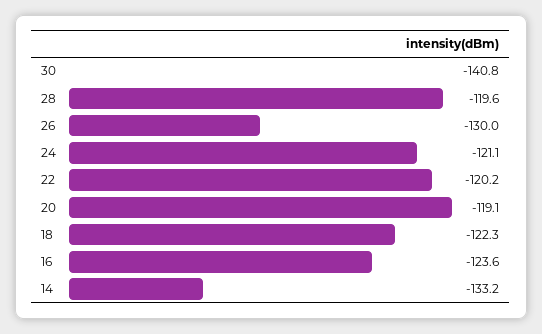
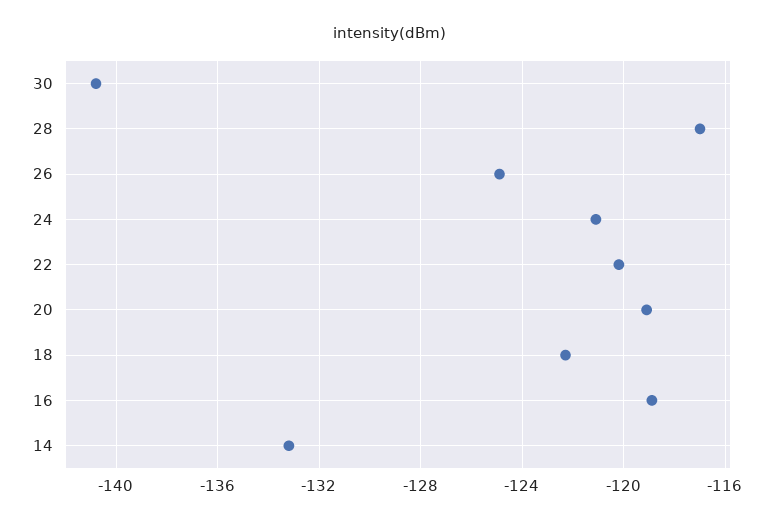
  {
    "30": -140.8,
-   "28": -119.6,
+   "28": -117,
-   "26": -130,
+   "26": -125,
    "24": -121.1,
    "22": -120.2,
    "20": -119.1,
    "18": -122.3,
-   "16": -123.6,
+   "16": -119,
    "14": -133.2
  }

